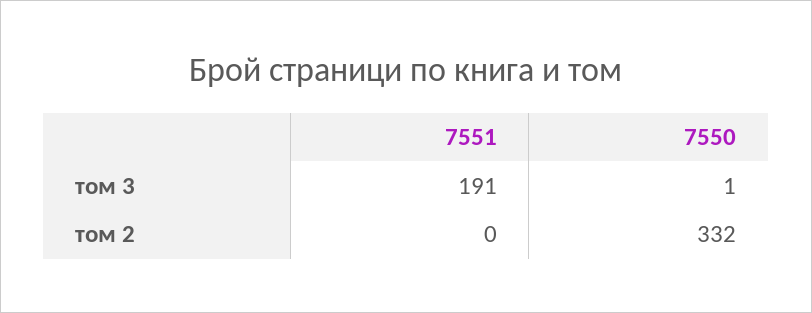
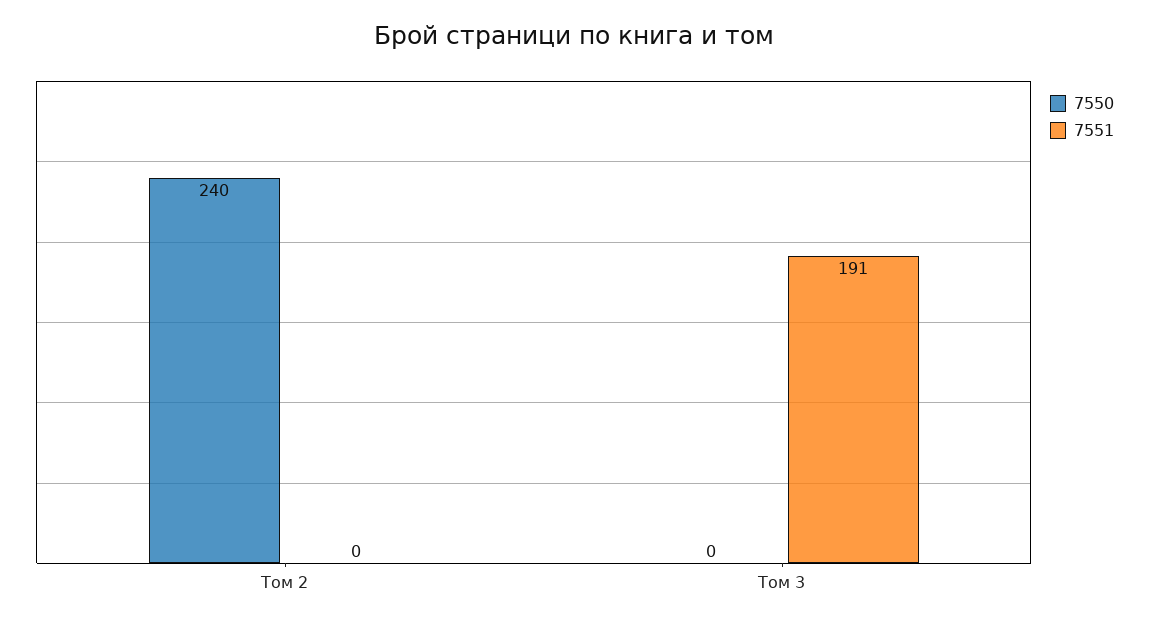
  {
    "7551": {
      "том 3": 191,
      "том 2": 0
    },
    "7550": {
-     "том 3": 1,
+     "том 3": 0,
-     "том 2": 332
+     "том 2": 240
    }
  }

